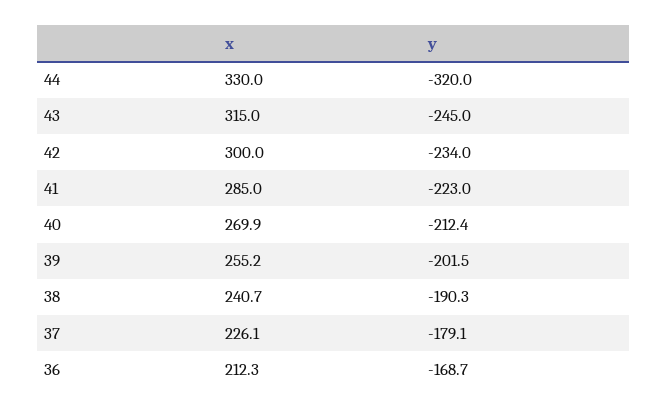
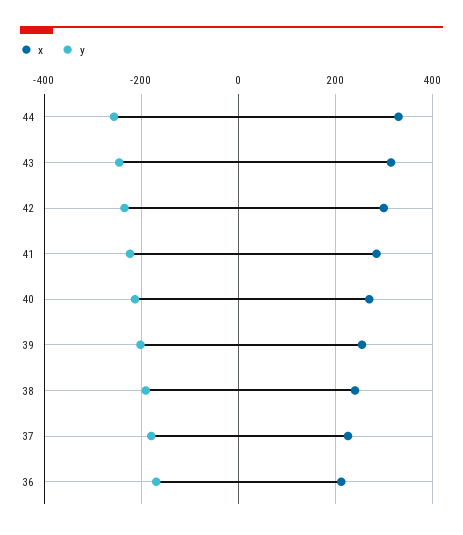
  {
    "x": {
      "44": 330,
      "43": 315,
      "42": 300,
      "41": 285,
      "40": 269.9,
      "39": 255.2,
      "38": 240.7,
      "37": 226.1,
      "36": 212.3
    },
    "y": {
-     "44": -320,
+     "44": -260,
      "43": -245,
      "42": -234,
      "41": -223,
      "40": -212.4,
      "39": -201.5,
      "38": -190.3,
      "37": -179.1,
      "36": -168.7
    }
  }

